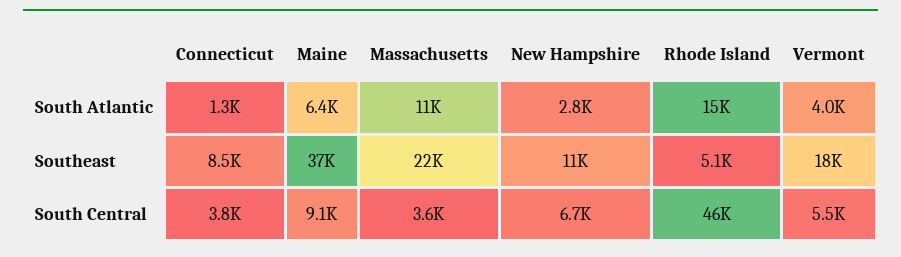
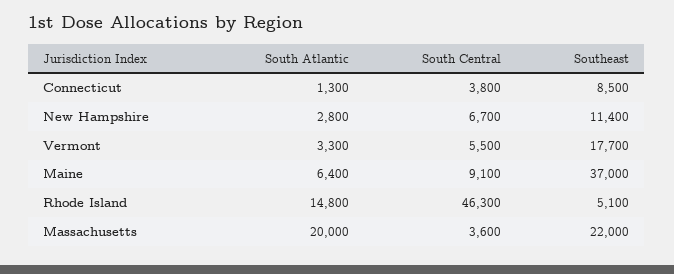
  {
    "Connecticut": {
      "South Atlantic": 1300,
      "Southeast": 8500,
      "South Central": 3800
    },
    "Maine": {
      "South Atlantic": 6400,
      "Southeast": 37000,
      "South Central": 9100
    },
    "Massachusetts": {
-     "South Atlantic": 11000,
+     "South Atlantic": 20000,
      "Southeast": 22000,
      "South Central": 3600
    },
    "New Hampshire": {
      "South Atlantic": 2800,
      "Southeast": 11400,
      "South Central": 6700
    },
    "Rhode Island": {
      "South Atlantic": 14800,
      "Southeast": 5100,
      "South Central": 46300
    },
    "Vermont": {
-     "South Atlantic": 4000,
+     "South Atlantic": 3300,
      "Southeast": 17700,
      "South Central": 5500
    }
  }

